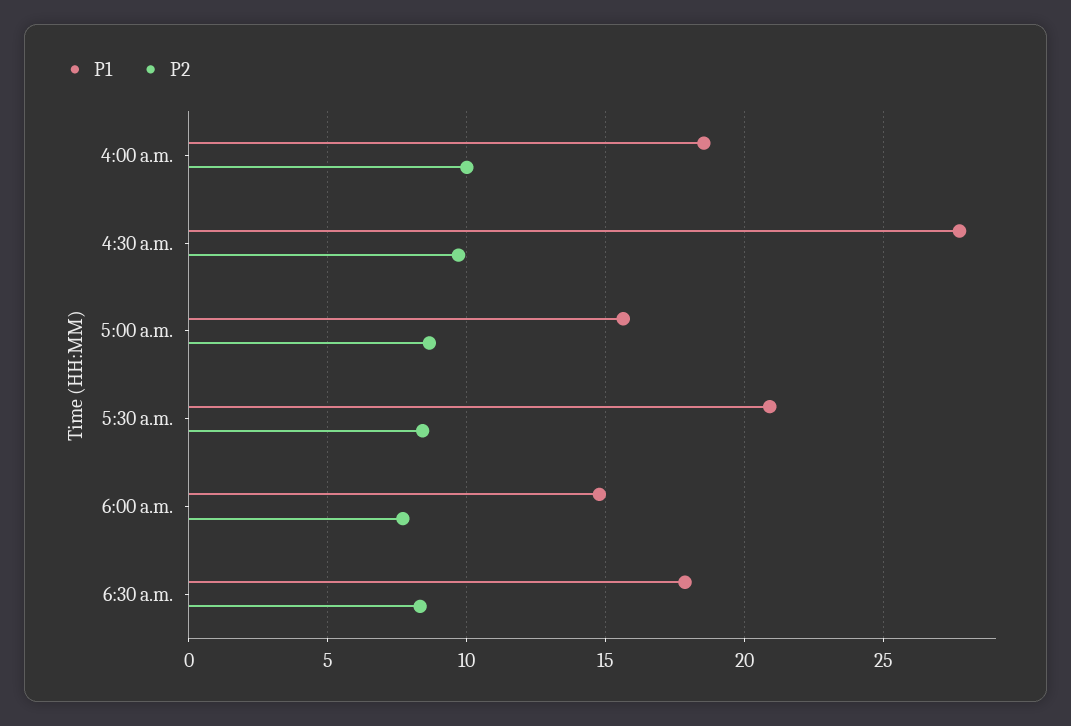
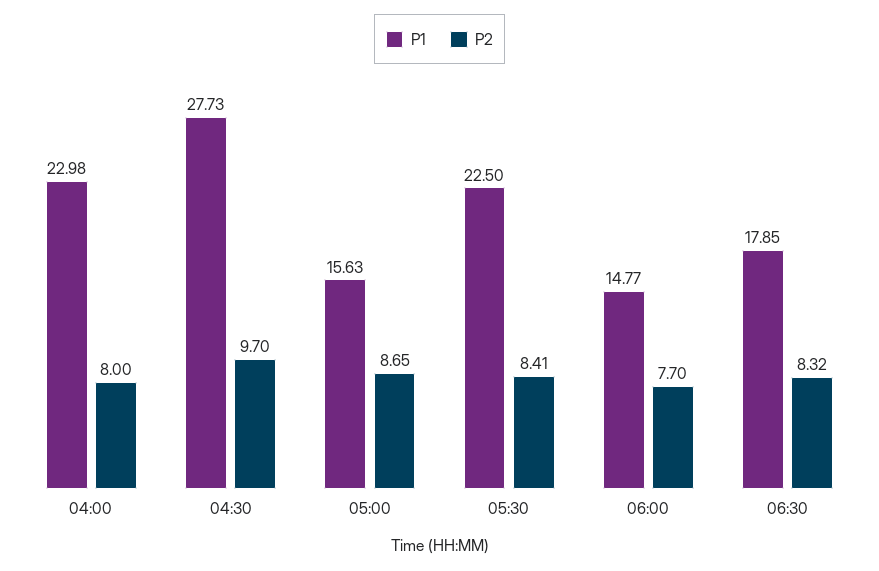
  {
    "P1": {
-     "4:00 a.m.": 18.5,
+     "4:00 a.m.": 22.98,
      "4:30 a.m.": 27.73,
      "5:00 a.m.": 15.63,
-     "5:30 a.m.": 21,
+     "5:30 a.m.": 22.5,
      "6:00 a.m.": 14.77,
      "6:30 a.m.": 17.85
    },
    "P2": {
-     "4:00 a.m.": 10,
+     "4:00 a.m.": 8,
      "4:30 a.m.": 9.7,
      "5:00 a.m.": 8.65,
      "5:30 a.m.": 8.41,
      "6:00 a.m.": 7.7,
      "6:30 a.m.": 8.32
    }
  }

